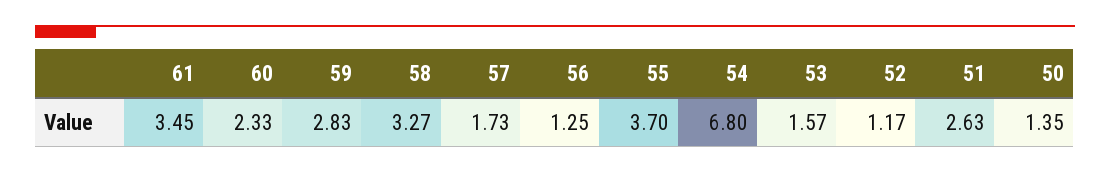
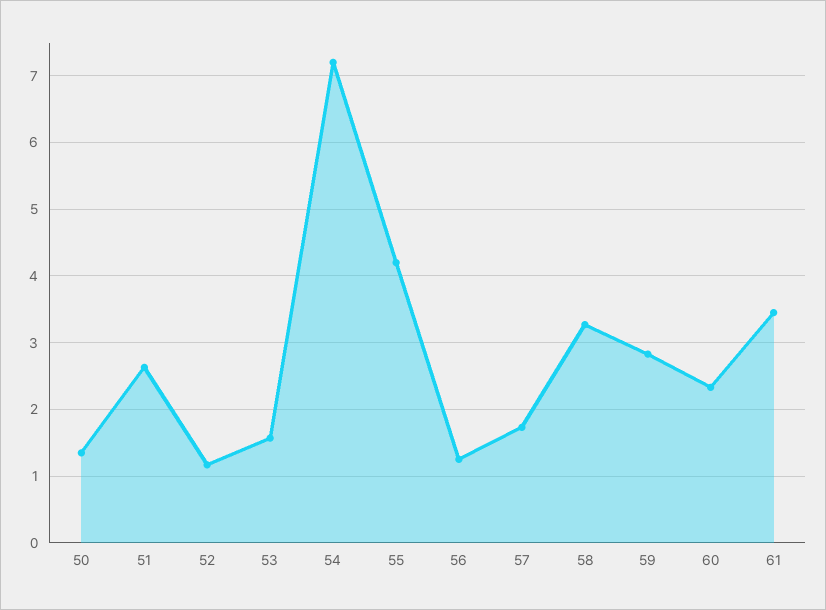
  {
    "61": 3.45,
    "60": 2.33,
    "59": 2.83,
    "58": 3.27,
    "57": 1.73,
    "56": 1.25,
-   "55": 3.7,
+   "55": 4.2,
-   "54": 6.8,
+   "54": 7.2,
    "53": 1.57,
    "52": 1.17,
    "51": 2.63,
    "50": 1.35
  }

